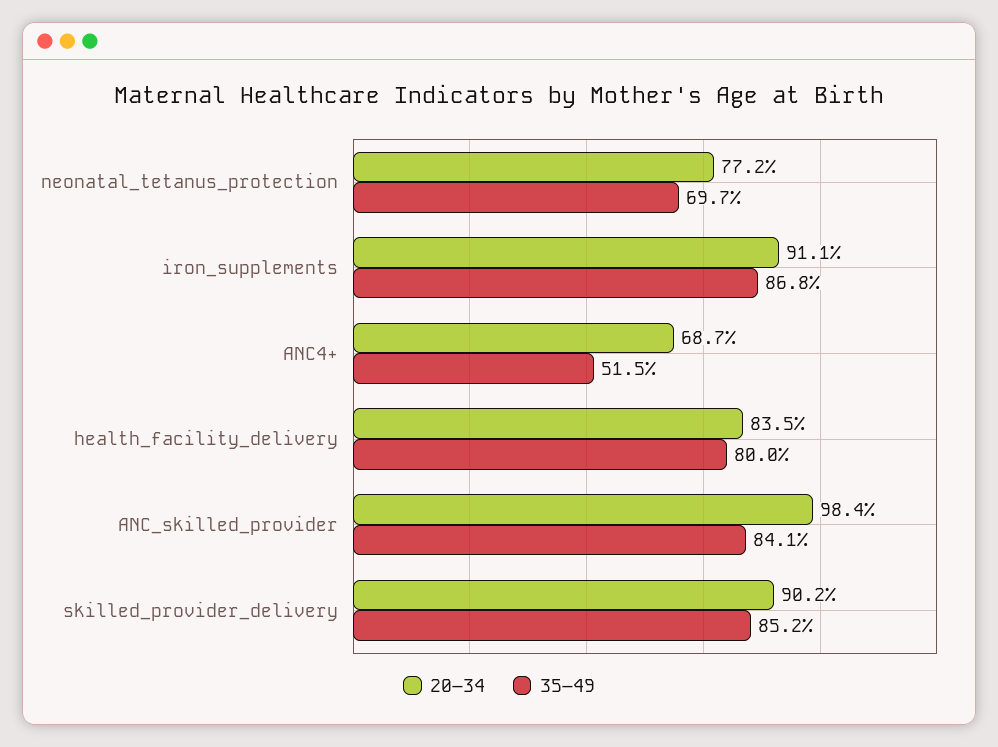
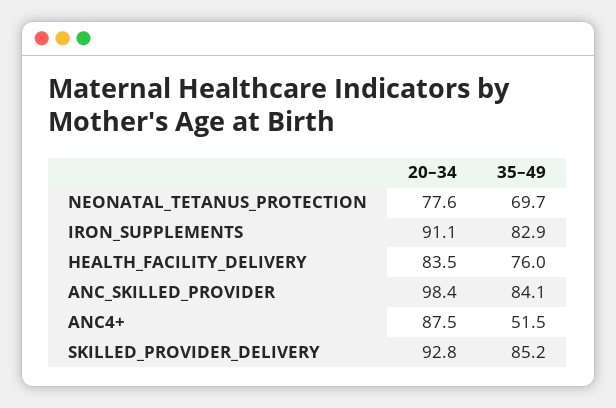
  {
    "20–34": {
-     "neonatal_tetanus_protection": 77.2,
+     "neonatal_tetanus_protection": 77.6,
      "iron_supplements": 91.1,
-     "ANC4+": 68.7,
+     "ANC4+": 87.5,
      "health_facility_delivery": 83.5,
      "ANC_skilled_provider": 98.4,
-     "skilled_provider_delivery": 90.2
+     "skilled_provider_delivery": 92.8
    },
    "35–49": {
      "neonatal_tetanus_protection": 69.7,
-     "iron_supplements": 86.8,
+     "iron_supplements": 82.9,
      "ANC4+": 51.5,
-     "health_facility_delivery": 80,
+     "health_facility_delivery": 76,
      "ANC_skilled_provider": 84.1,
      "skilled_provider_delivery": 85.2
    }
  }

